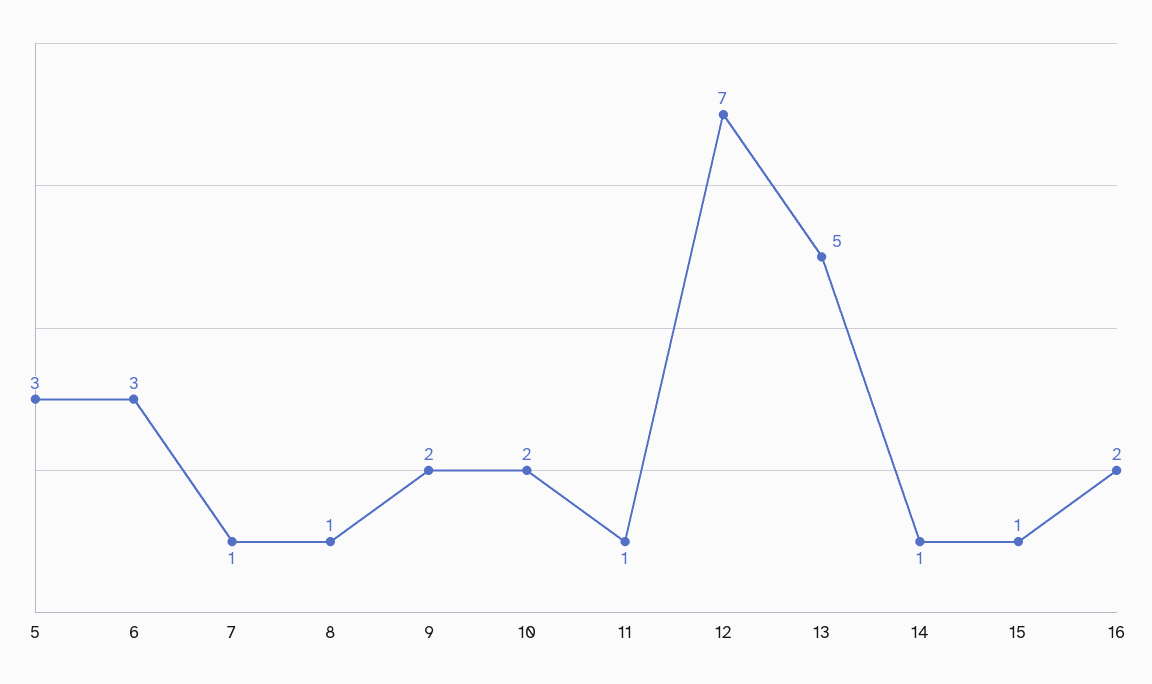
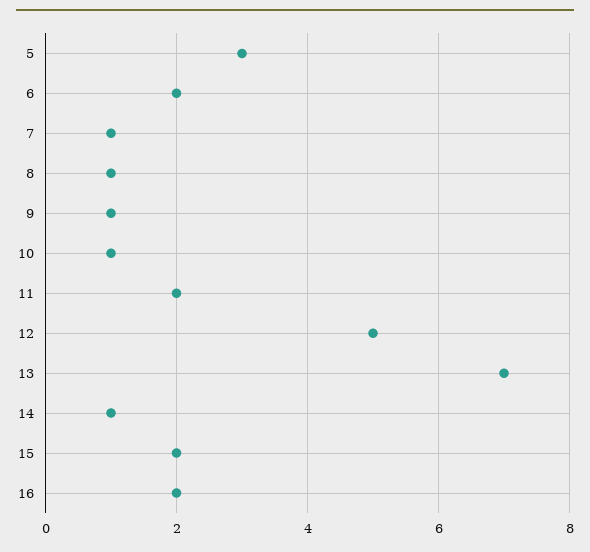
  {
    "5": 3,
-   "6": 3,
+   "6": 2,
    "7": 1,
    "8": 1,
-   "9": 2,
+   "9": 1,
-   "10": 2,
+   "10": 1,
-   "11": 1,
+   "11": 2,
-   "12": 7,
+   "12": 5,
-   "13": 5,
+   "13": 7,
    "14": 1,
-   "15": 1,
+   "15": 2,
    "16": 2
  }

